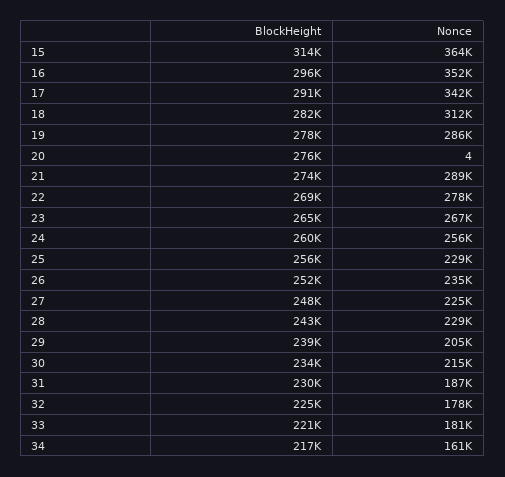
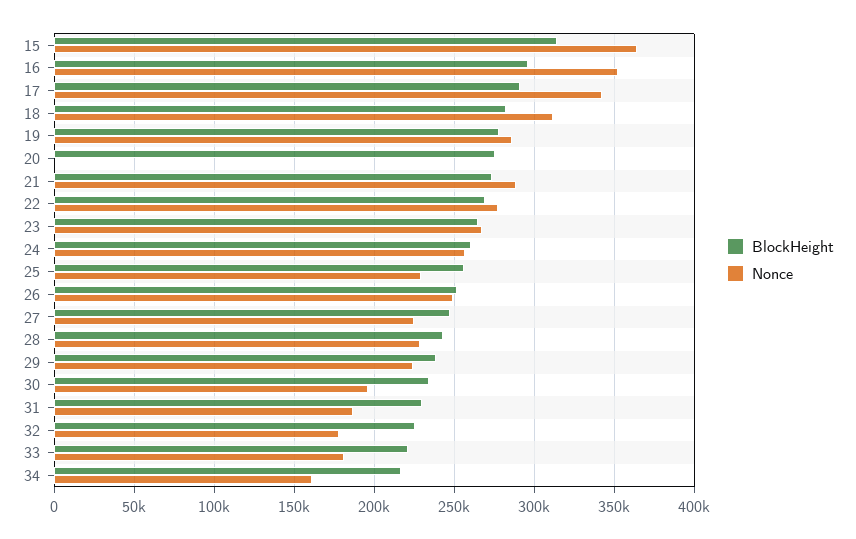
  {
    "BlockHeight": {
      "15": 314000,
      "16": 296000,
      "17": 291000,
      "18": 282000,
      "19": 278000,
      "20": 276000,
      "21": 274000,
      "22": 269000,
      "23": 265000,
      "24": 260000,
      "25": 256000,
      "26": 252000,
      "27": 248000,
      "28": 243000,
      "29": 239000,
      "30": 234000,
      "31": 230000,
      "32": 225000,
      "33": 221000,
      "34": 217000
    },
    "Nonce": {
      "15": 364000,
      "16": 352000,
      "17": 342000,
      "18": 312000,
      "19": 286000,
      "20": 4,
      "21": 289000,
      "22": 278000,
      "23": 267000,
      "24": 256000,
      "25": 229000,
-     "26": 235000,
+     "26": 250000,
      "27": 225000,
      "28": 229000,
-     "29": 205000,
+     "29": 225000,
-     "30": 215000,
+     "30": 195000,
      "31": 187000,
      "32": 178000,
      "33": 181000,
      "34": 161000
    }
  }

